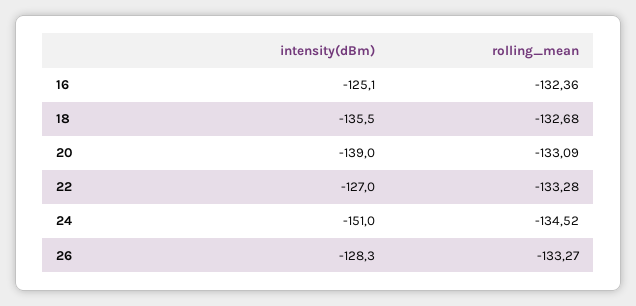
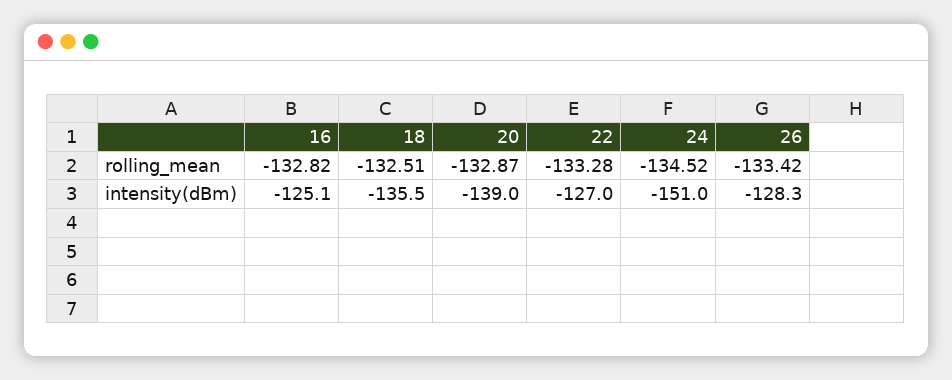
  {
    "intensity(dBm)": {
      "16": -125.1,
      "18": -135.5,
      "20": -139,
      "22": -127,
      "24": -151,
      "26": -128.3
    },
    "rolling_mean": {
-     "16": -132.36,
+     "16": -132.82,
-     "18": -132.68,
+     "18": -132.51,
-     "20": -133.09,
+     "20": -132.87,
      "22": -133.28,
      "24": -134.52,
-     "26": -133.27
+     "26": -133.42
    }
  }

